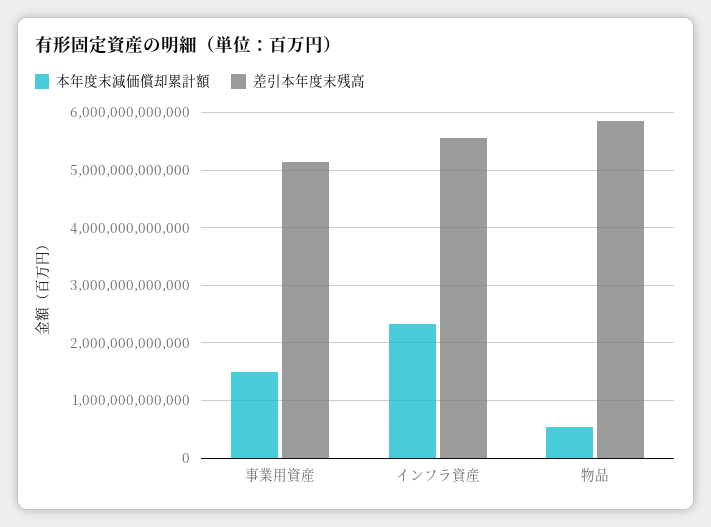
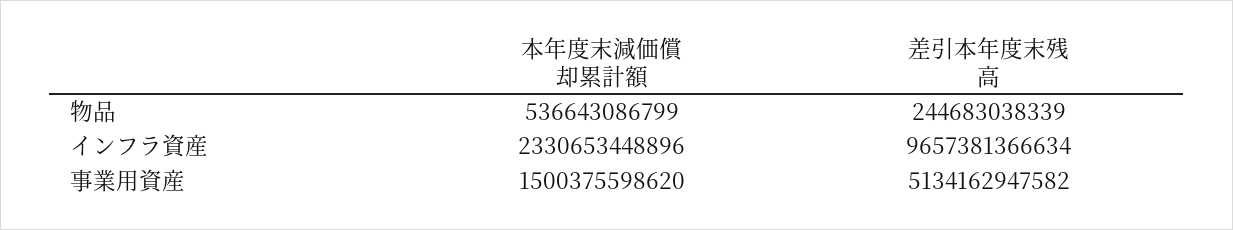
  {
    "本年度末減価償却累計額": {
      "事業用資産": 1500375598620,
      "インフラ資産": 2330653448896,
      "物品": 536643086799
    },
    "差引本年度末残高": {
      "事業用資産": 5134162947582,
-     "インフラ資産": 5600000000000,
+     "インフラ資産": 9657381366634,
-     "物品": 5800000000000
+     "物品": 244683038339
    }
  }

